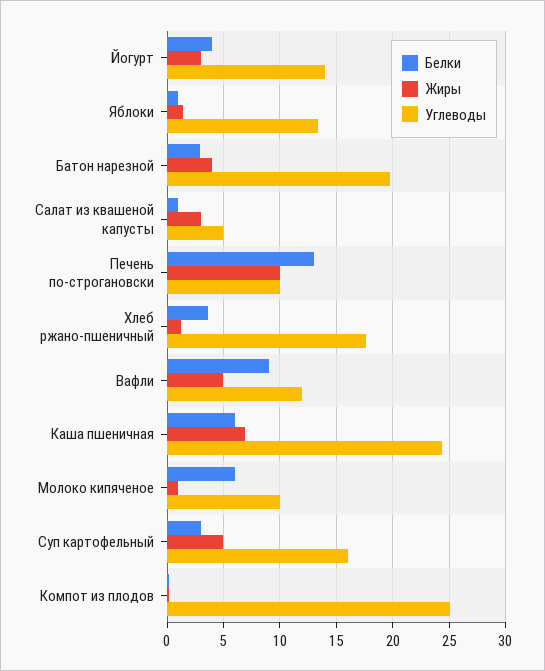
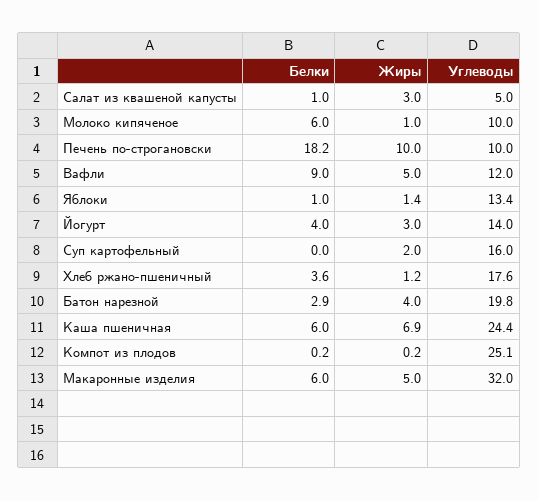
  {
    "Белки": {
      "Йогурт": 4,
      "Яблоки": 1,
      "Батон нарезной": 2.9,
      "Салат из квашеной капусты": 1,
-     "Печень по-строгановски": 13,
+     "Печень по-строгановски": 18.2,
      "Хлеб ржано-пшеничный": 3.6,
      "Вафли": 9,
      "Каша пшеничная": 6,
      "Молоко кипяченое": 6,
-     "Суп картофельный": 3,
+     "Суп картофельный": 0,
-     "Компот из плодов": 0.2
+     "Компот из плодов": 0.2,
+     "Макаронные изделия": 6
    },
    "Жиры": {
      "Йогурт": 3,
      "Яблоки": 1.4,
      "Батон нарезной": 4,
      "Салат из квашеной капусты": 3,
      "Печень по-строгановски": 10,
      "Хлеб ржано-пшеничный": 1.2,
      "Вафли": 5,
      "Каша пшеничная": 6.9,
      "Молоко кипяченое": 1,
-     "Суп картофельный": 5,
+     "Суп картофельный": 2,
-     "Компот из плодов": 0.2
+     "Компот из плодов": 0.2,
+     "Макаронные изделия": 5
    },
    "Углеводы": {
      "Йогурт": 14,
      "Яблоки": 13.4,
      "Батон нарезной": 19.8,
      "Салат из квашеной капусты": 5,
      "Печень по-строгановски": 10,
      "Хлеб ржано-пшеничный": 17.6,
      "Вафли": 12,
      "Каша пшеничная": 24.4,
      "Молоко кипяченое": 10,
      "Суп картофельный": 16,
-     "Компот из плодов": 25.1
+     "Компот из плодов": 25.1,
+     "Макаронные изделия": 32
    }
  }

